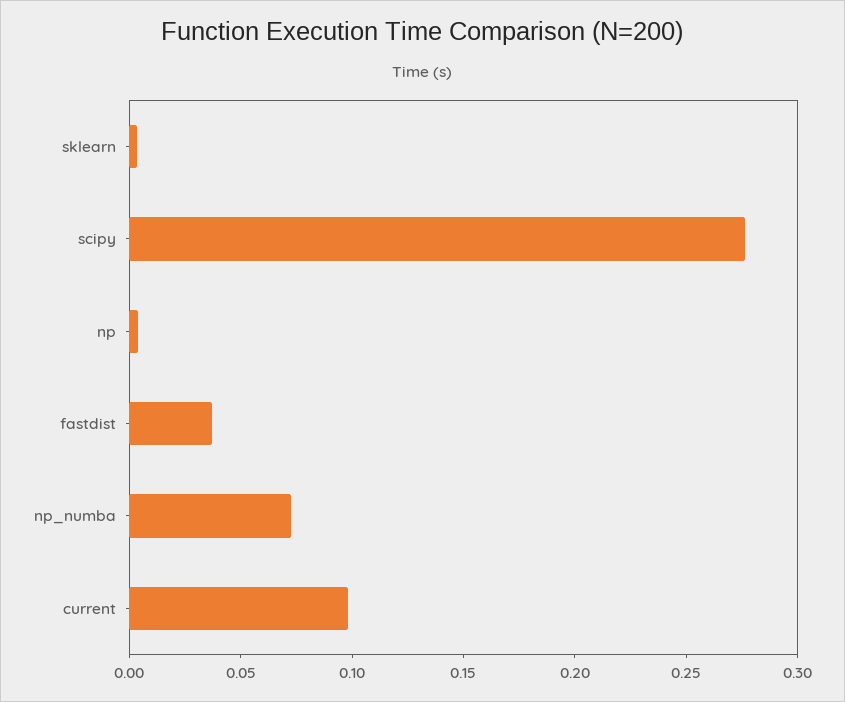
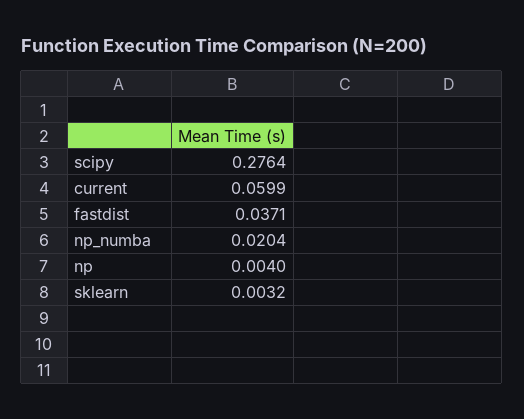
  {
    "sklearn": 0.0032,
    "scipy": 0.2764,
    "np": 0.004,
    "fastdist": 0.0371,
-   "np_numba": 0.07,
+   "np_numba": 0.0204,
-   "current": 0.1
+   "current": 0.0599
  }

